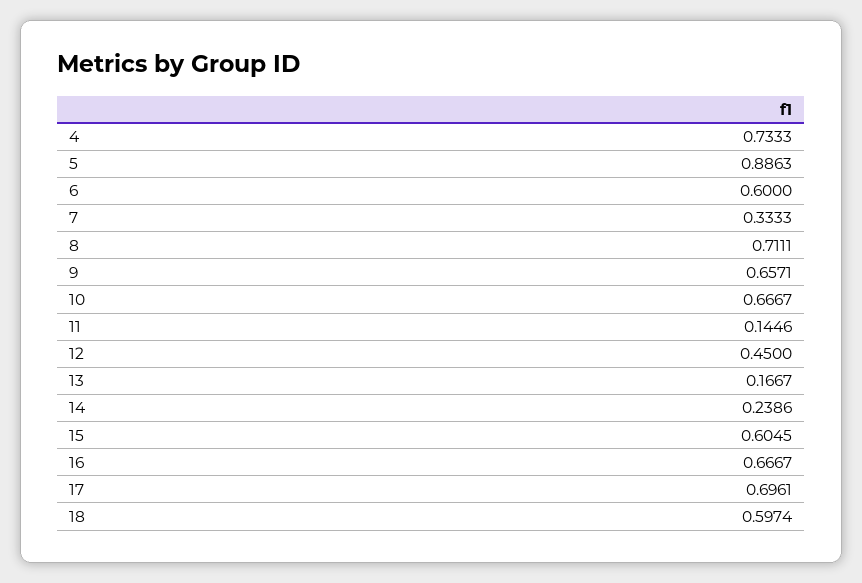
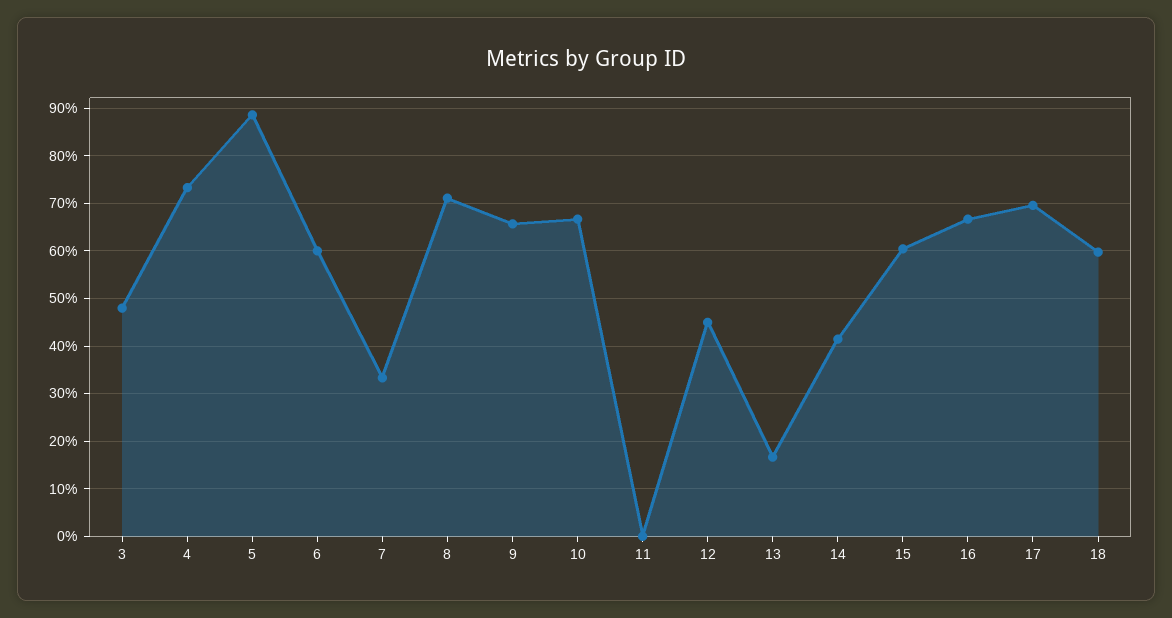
  {
    "4": 0.7333,
    "5": 0.8863,
    "6": 0.6,
    "7": 0.3333,
    "8": 0.7111,
    "9": 0.6571,
    "10": 0.6667,
-   "11": 0.1446,
+   "11": 0,
    "12": 0.45,
    "13": 0.1667,
-   "14": 0.2386,
+   "14": 0.42,
    "15": 0.6045,
    "16": 0.6667,
    "17": 0.6961,
-   "18": 0.5974
+   "18": 0.5974,
+   "3": 0.48
  }

